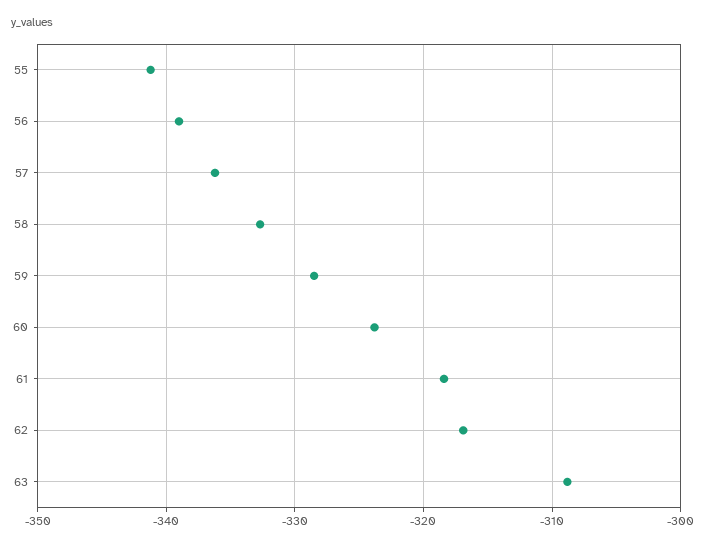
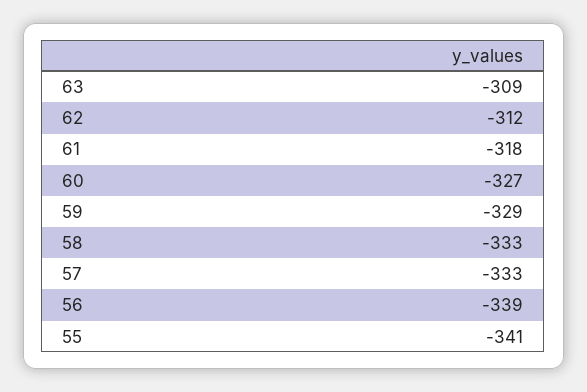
  {
    "55": -341,
    "56": -339,
-   "57": -336,
+   "57": -333,
    "58": -333,
    "59": -329,
-   "60": -324,
+   "60": -327,
    "61": -318,
-   "62": -317,
+   "62": -312,
    "63": -309
  }

